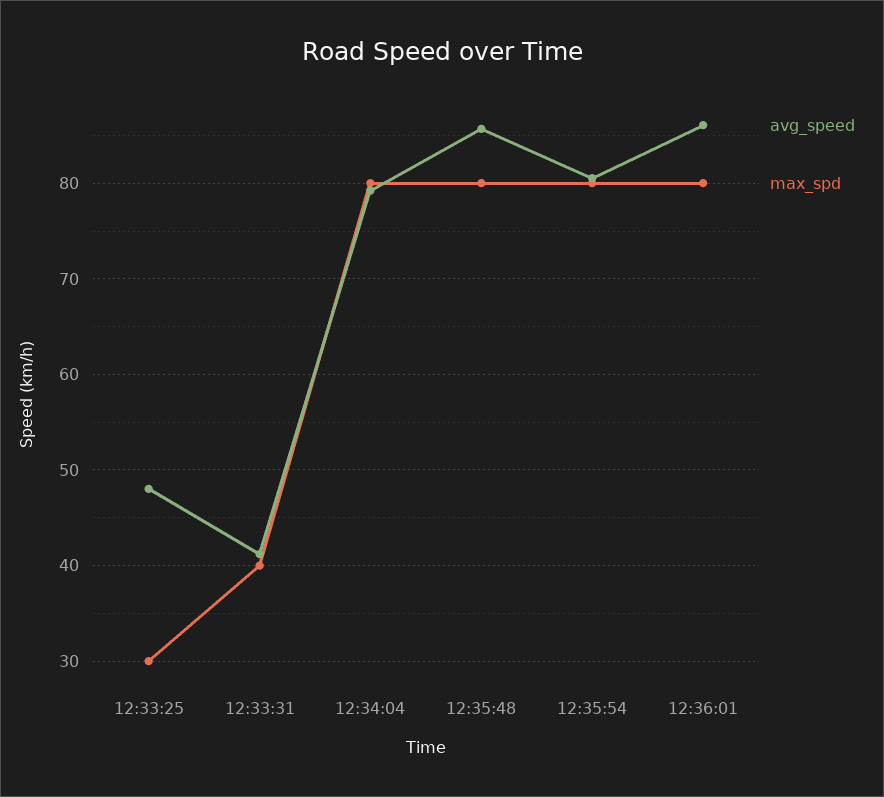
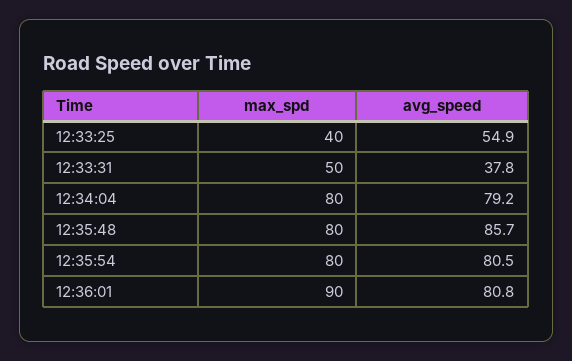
  {
    "avg_speed": {
-     "12:33:25": 48,
+     "12:33:25": 54.9,
-     "12:33:31": 41,
+     "12:33:31": 37.8,
      "12:34:04": 79.2,
      "12:35:48": 85.7,
      "12:35:54": 80.5,
-     "12:36:01": 86
+     "12:36:01": 80.8
    },
    "max_spd": {
-     "12:33:25": 30,
+     "12:33:25": 40,
-     "12:33:31": 40,
+     "12:33:31": 50,
      "12:34:04": 80,
      "12:35:48": 80,
      "12:35:54": 80,
-     "12:36:01": 80
+     "12:36:01": 90
    }
  }

